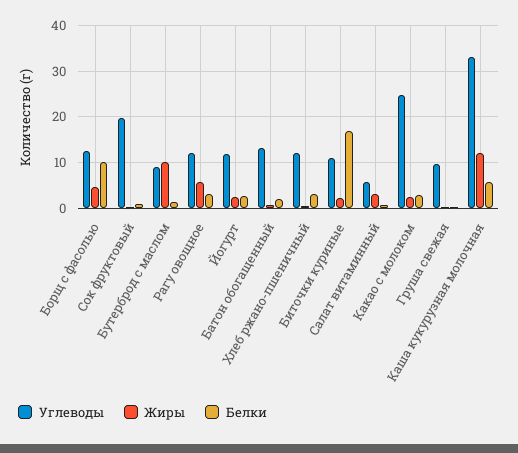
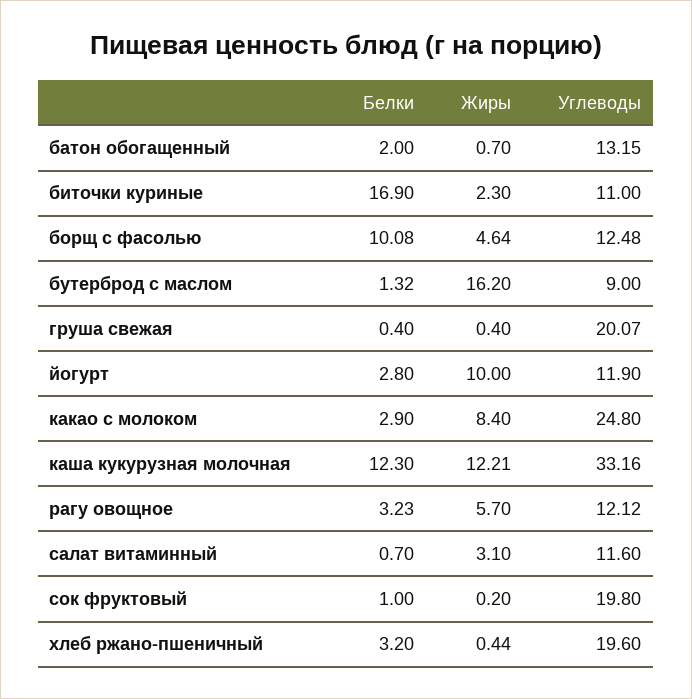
  {
    "Углеводы": {
      "Борщ с фасолью": 12.48,
      "Сок фруктовый": 19.8,
      "Бутерброд с маслом": 9,
      "Рагу овощное": 12.12,
      "Йогурт": 11.9,
      "Батон обогащенный": 13.15,
-     "Хлеб ржано-пшеничный": 12,
+     "Хлеб ржано-пшеничный": 19.6,
      "Биточки куриные": 11,
-     "Салат витаминный": 6,
+     "Салат витаминный": 11.6,
      "Какао с молоком": 24.8,
-     "Груша свежая": 10,
+     "Груша свежая": 20.07,
      "Каша кукурузная молочная": 33.16
    },
    "Жиры": {
      "Борщ с фасолью": 4.64,
      "Сок фруктовый": 0.2,
-     "Бутерброд с маслом": 10,
+     "Бутерброд с маслом": 16.2,
      "Рагу овощное": 5.7,
-     "Йогурт": 2,
+     "Йогурт": 10,
      "Батон обогащенный": 0.7,
      "Хлеб ржано-пшеничный": 0.44,
      "Биточки куриные": 2.3,
      "Салат витаминный": 3.1,
-     "Какао с молоком": 2,
+     "Какао с молоком": 8.4,
      "Груша свежая": 0.4,
      "Каша кукурузная молочная": 12.21
    },
    "Белки": {
      "Борщ с фасолью": 10.08,
      "Сок фруктовый": 1,
      "Бутерброд с маслом": 1.32,
      "Рагу овощное": 3.23,
      "Йогурт": 2.8,
      "Батон обогащенный": 2,
      "Хлеб ржано-пшеничный": 3.2,
      "Биточки куриные": 16.9,
      "Салат витаминный": 0.7,
      "Какао с молоком": 2.9,
      "Груша свежая": 0.4,
-     "Каша кукурузная молочная": 6
+     "Каша кукурузная молочная": 12.3
    }
  }

